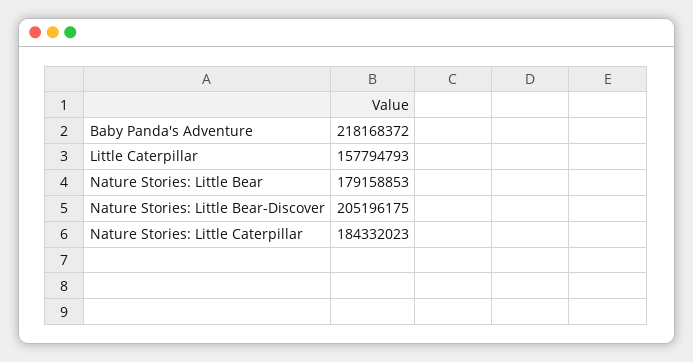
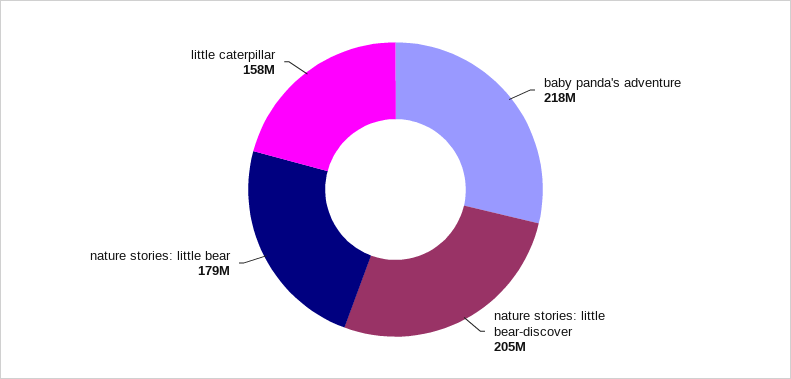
  {
    "Baby Panda's Adventure": 218168372,
    "Little Caterpillar": 157794793,
    "Nature Stories: Little Bear": 179158853,
-   "Nature Stories: Little Bear-Discover": 205196175,
+   "Nature Stories: Little Bear-Discover": 205196175
-   "Nature Stories: Little Caterpillar": 184332023
  }

